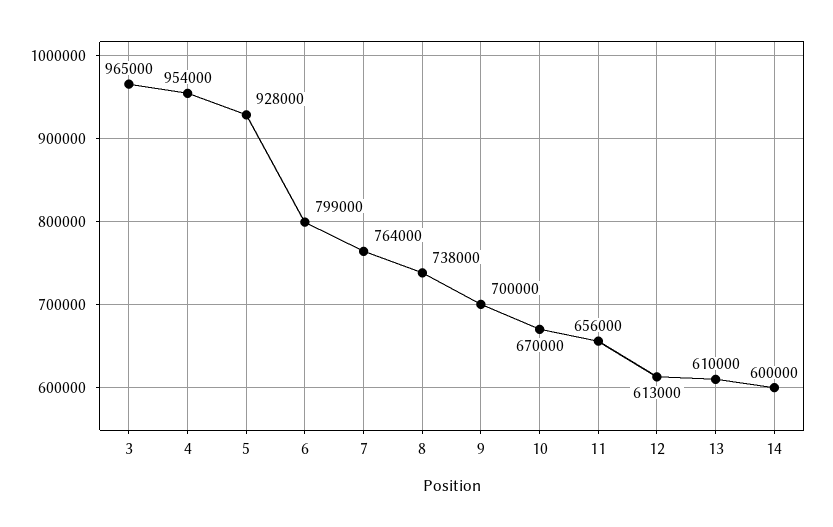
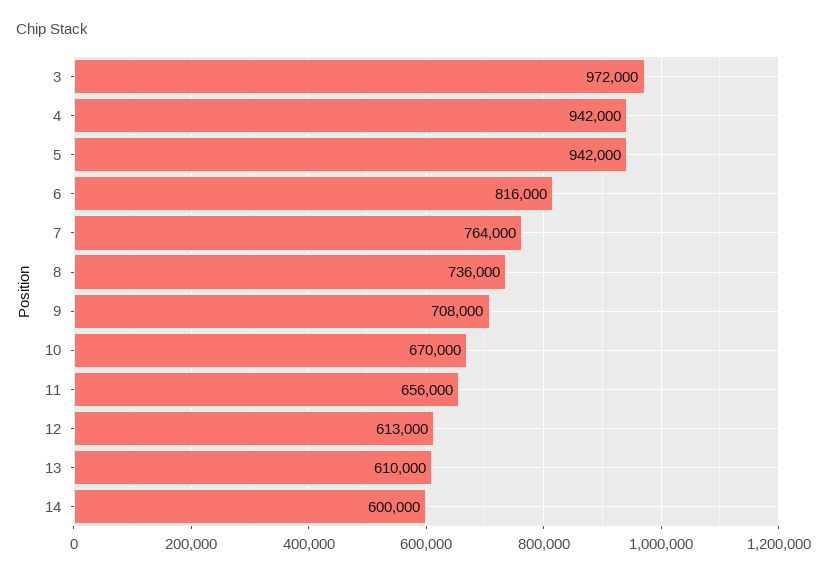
  {
-   "3": 965000,
+   "3": 972000,
-   "4": 954000,
+   "4": 942000,
-   "5": 928000,
+   "5": 942000,
-   "6": 799000,
+   "6": 816000,
    "7": 764000,
-   "8": 738000,
+   "8": 736000,
-   "9": 700000,
+   "9": 708000,
    "10": 670000,
    "11": 656000,
    "12": 613000,
    "13": 610000,
    "14": 600000
  }

